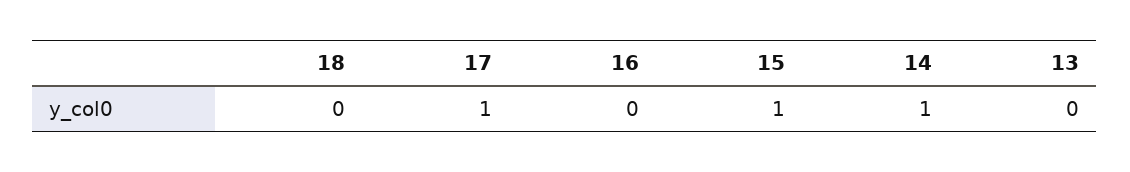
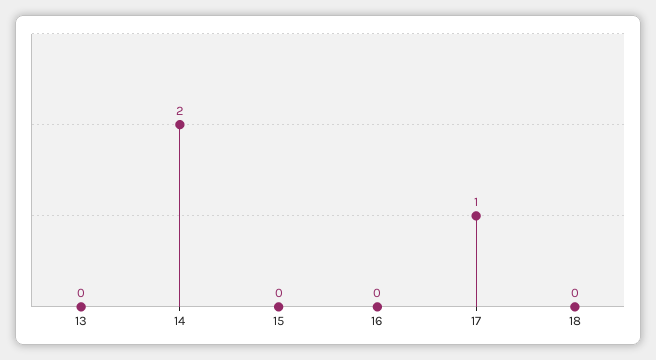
  {
    "18": 0,
    "17": 1,
    "16": 0,
-   "15": 1,
+   "15": 0,
-   "14": 1,
+   "14": 2,
    "13": 0
  }

